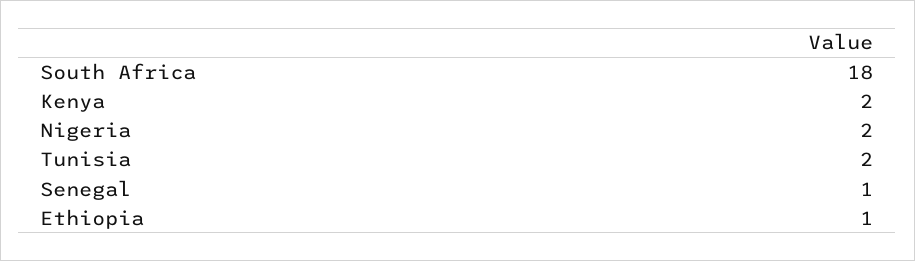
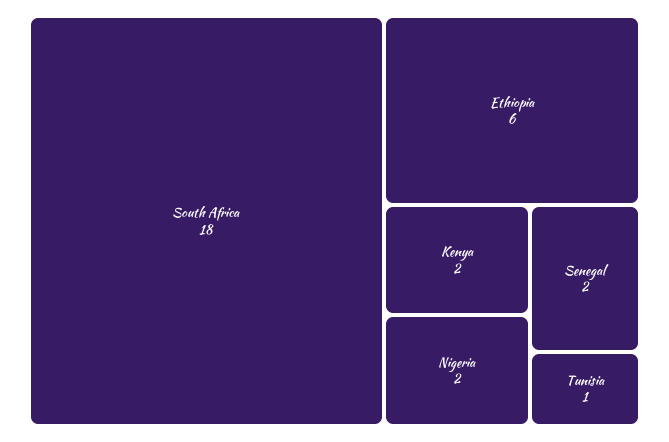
  {
    "South Africa": 18,
    "Kenya": 2,
    "Nigeria": 2,
-   "Tunisia": 2,
+   "Tunisia": 1,
-   "Senegal": 1,
+   "Senegal": 2,
-   "Ethiopia": 1
+   "Ethiopia": 6
  }

